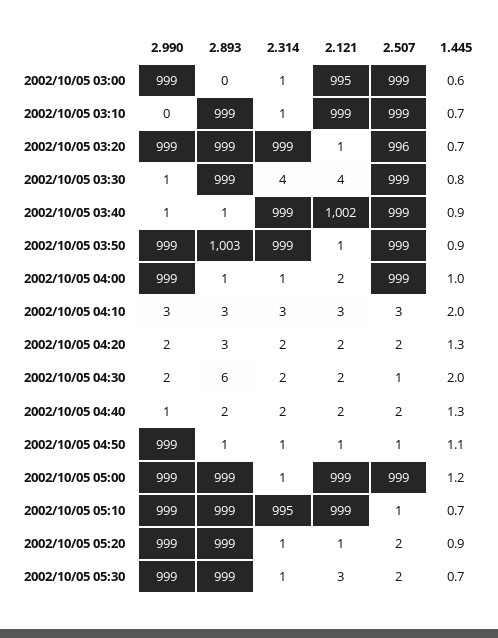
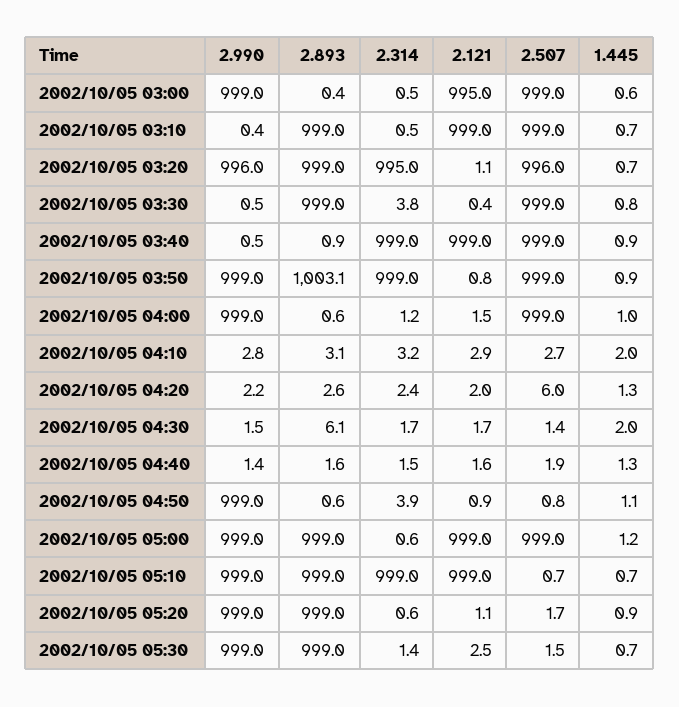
  {
    "2.990": {
      "2002/10/05 03:00": 999,
      "2002/10/05 03:10": 0.4,
-     "2002/10/05 03:20": 999,
+     "2002/10/05 03:20": 996,
      "2002/10/05 03:30": 0.5,
      "2002/10/05 03:40": 0.5,
      "2002/10/05 03:50": 999,
      "2002/10/05 04:00": 999,
      "2002/10/05 04:10": 2.8,
      "2002/10/05 04:20": 2.2,
      "2002/10/05 04:30": 1.5,
      "2002/10/05 04:40": 1.4,
      "2002/10/05 04:50": 999,
      "2002/10/05 05:00": 999,
      "2002/10/05 05:10": 999,
      "2002/10/05 05:20": 999,
      "2002/10/05 05:30": 999
    },
    "2.893": {
      "2002/10/05 03:00": 0.4,
      "2002/10/05 03:10": 999,
      "2002/10/05 03:20": 999,
      "2002/10/05 03:30": 999,
      "2002/10/05 03:40": 0.9,
      "2002/10/05 03:50": 1003.1,
      "2002/10/05 04:00": 0.6,
      "2002/10/05 04:10": 3.1,
      "2002/10/05 04:20": 2.6,
      "2002/10/05 04:30": 6.1,
      "2002/10/05 04:40": 1.6,
      "2002/10/05 04:50": 0.6,
      "2002/10/05 05:00": 999,
      "2002/10/05 05:10": 999,
      "2002/10/05 05:20": 999,
      "2002/10/05 05:30": 999
    },
    "2.314": {
      "2002/10/05 03:00": 0.5,
      "2002/10/05 03:10": 0.5,
-     "2002/10/05 03:20": 999,
+     "2002/10/05 03:20": 995,
      "2002/10/05 03:30": 3.8,
      "2002/10/05 03:40": 999,
      "2002/10/05 03:50": 999,
      "2002/10/05 04:00": 1.2,
      "2002/10/05 04:10": 3.2,
      "2002/10/05 04:20": 2.4,
      "2002/10/05 04:30": 1.7,
      "2002/10/05 04:40": 1.5,
-     "2002/10/05 04:50": 1,
+     "2002/10/05 04:50": 3.9,
      "2002/10/05 05:00": 0.6,
-     "2002/10/05 05:10": 995,
+     "2002/10/05 05:10": 999,
      "2002/10/05 05:20": 0.6,
      "2002/10/05 05:30": 1.4
    },
    "2.121": {
      "2002/10/05 03:00": 995,
      "2002/10/05 03:10": 999,
      "2002/10/05 03:20": 1.1,
-     "2002/10/05 03:30": 4,
+     "2002/10/05 03:30": 0.4,
-     "2002/10/05 03:40": 1002,
+     "2002/10/05 03:40": 999,
      "2002/10/05 03:50": 0.8,
      "2002/10/05 04:00": 1.5,
      "2002/10/05 04:10": 2.9,
      "2002/10/05 04:20": 2,
      "2002/10/05 04:30": 1.7,
      "2002/10/05 04:40": 1.6,
      "2002/10/05 04:50": 0.9,
      "2002/10/05 05:00": 999,
      "2002/10/05 05:10": 999,
      "2002/10/05 05:20": 1.1,
      "2002/10/05 05:30": 2.5
    },
    "2.507": {
      "2002/10/05 03:00": 999,
      "2002/10/05 03:10": 999,
      "2002/10/05 03:20": 996,
      "2002/10/05 03:30": 999,
      "2002/10/05 03:40": 999,
      "2002/10/05 03:50": 999,
      "2002/10/05 04:00": 999,
      "2002/10/05 04:10": 2.7,
-     "2002/10/05 04:20": 2,
+     "2002/10/05 04:20": 6,
      "2002/10/05 04:30": 1.4,
      "2002/10/05 04:40": 1.9,
      "2002/10/05 04:50": 0.8,
      "2002/10/05 05:00": 999,
      "2002/10/05 05:10": 0.7,
      "2002/10/05 05:20": 1.7,
      "2002/10/05 05:30": 1.5
    },
    "1.445": {
      "2002/10/05 03:00": 0.6,
      "2002/10/05 03:10": 0.7,
      "2002/10/05 03:20": 0.7,
      "2002/10/05 03:30": 0.8,
      "2002/10/05 03:40": 0.9,
      "2002/10/05 03:50": 0.9,
      "2002/10/05 04:00": 1,
      "2002/10/05 04:10": 2,
      "2002/10/05 04:20": 1.3,
      "2002/10/05 04:30": 2,
      "2002/10/05 04:40": 1.3,
      "2002/10/05 04:50": 1.1,
      "2002/10/05 05:00": 1.2,
      "2002/10/05 05:10": 0.7,
      "2002/10/05 05:20": 0.9,
      "2002/10/05 05:30": 0.7
    }
  }

